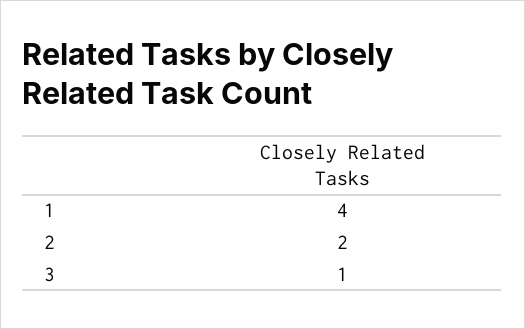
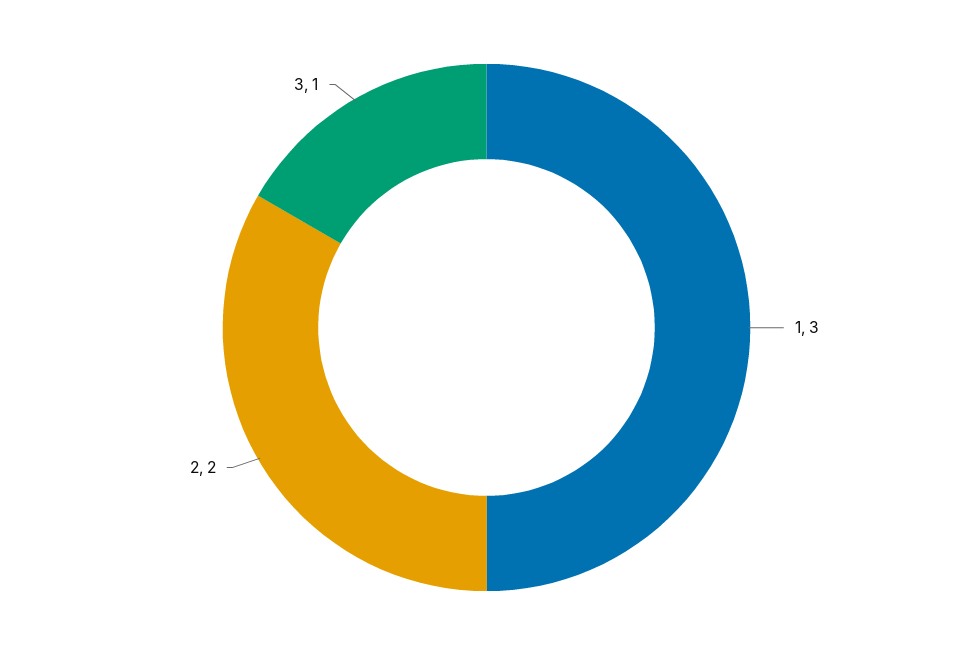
  {
-   "1": 4,
+   "1": 3,
    "2": 2,
    "3": 1
  }

